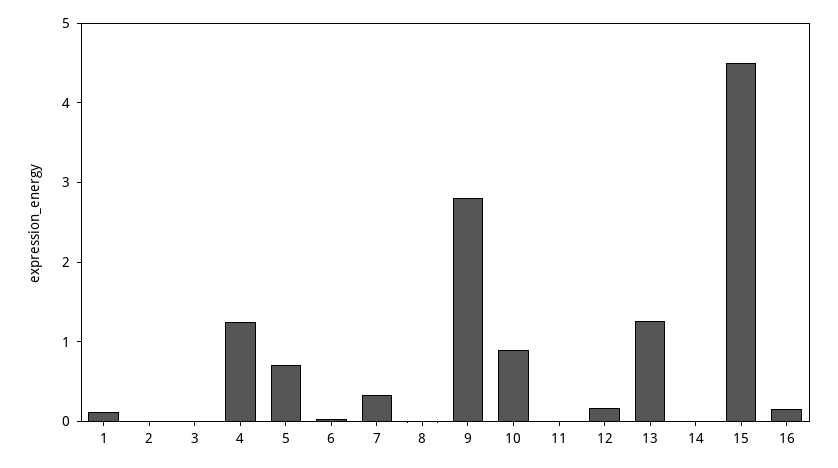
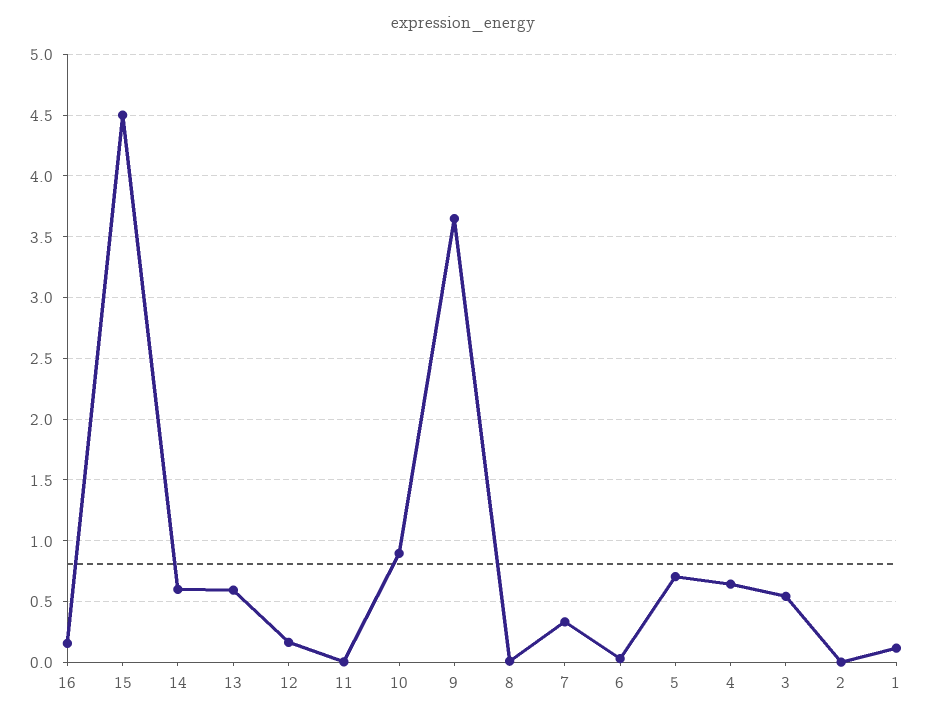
  {
    "1": 0.1,
    "2": 0,
-   "3": 0,
+   "3": 0.55,
-   "4": 1.2,
+   "4": 0.65,
    "5": 0.7,
    "6": 0.05,
    "7": 0.35,
    "8": 0,
-   "9": 2.8,
+   "9": 3.65,
    "10": 0.9,
    "11": 0,
    "12": 0.15,
-   "13": 1.2,
+   "13": 0.6,
-   "14": 0,
+   "14": 0.6,
    "15": 4.5,
    "16": 0.15
  }

